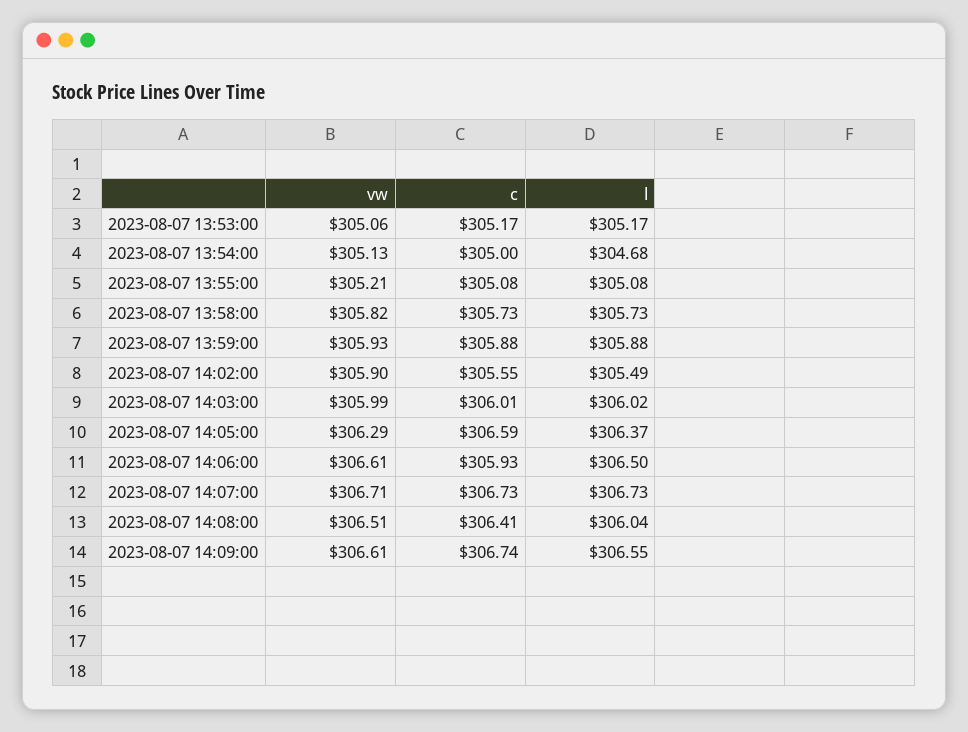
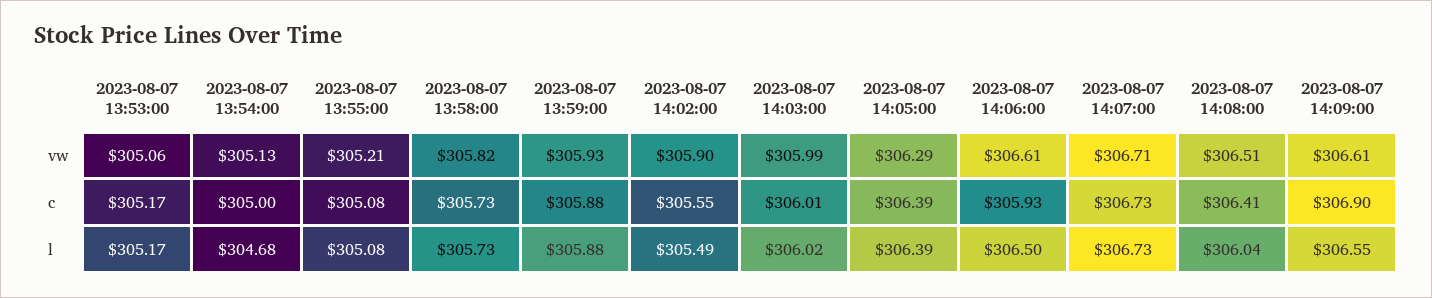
  {
    "vw": {
      "2023-08-07 13:53:00": 305.06,
      "2023-08-07 13:54:00": 305.13,
      "2023-08-07 13:55:00": 305.21,
      "2023-08-07 13:58:00": 305.82,
      "2023-08-07 13:59:00": 305.93,
      "2023-08-07 14:02:00": 305.9,
      "2023-08-07 14:03:00": 305.99,
      "2023-08-07 14:05:00": 306.29,
      "2023-08-07 14:06:00": 306.61,
      "2023-08-07 14:07:00": 306.71,
      "2023-08-07 14:08:00": 306.51,
      "2023-08-07 14:09:00": 306.61
    },
    "c": {
      "2023-08-07 13:53:00": 305.17,
      "2023-08-07 13:54:00": 305,
      "2023-08-07 13:55:00": 305.08,
      "2023-08-07 13:58:00": 305.73,
      "2023-08-07 13:59:00": 305.88,
      "2023-08-07 14:02:00": 305.55,
      "2023-08-07 14:03:00": 306.01,
-     "2023-08-07 14:05:00": 306.59,
+     "2023-08-07 14:05:00": 306.39,
      "2023-08-07 14:06:00": 305.93,
      "2023-08-07 14:07:00": 306.73,
      "2023-08-07 14:08:00": 306.41,
-     "2023-08-07 14:09:00": 306.74
+     "2023-08-07 14:09:00": 306.9
    },
    "l": {
      "2023-08-07 13:53:00": 305.17,
      "2023-08-07 13:54:00": 304.68,
      "2023-08-07 13:55:00": 305.08,
      "2023-08-07 13:58:00": 305.73,
      "2023-08-07 13:59:00": 305.88,
      "2023-08-07 14:02:00": 305.49,
      "2023-08-07 14:03:00": 306.02,
-     "2023-08-07 14:05:00": 306.37,
+     "2023-08-07 14:05:00": 306.39,
      "2023-08-07 14:06:00": 306.5,
      "2023-08-07 14:07:00": 306.73,
      "2023-08-07 14:08:00": 306.04,
      "2023-08-07 14:09:00": 306.55
    }
  }

